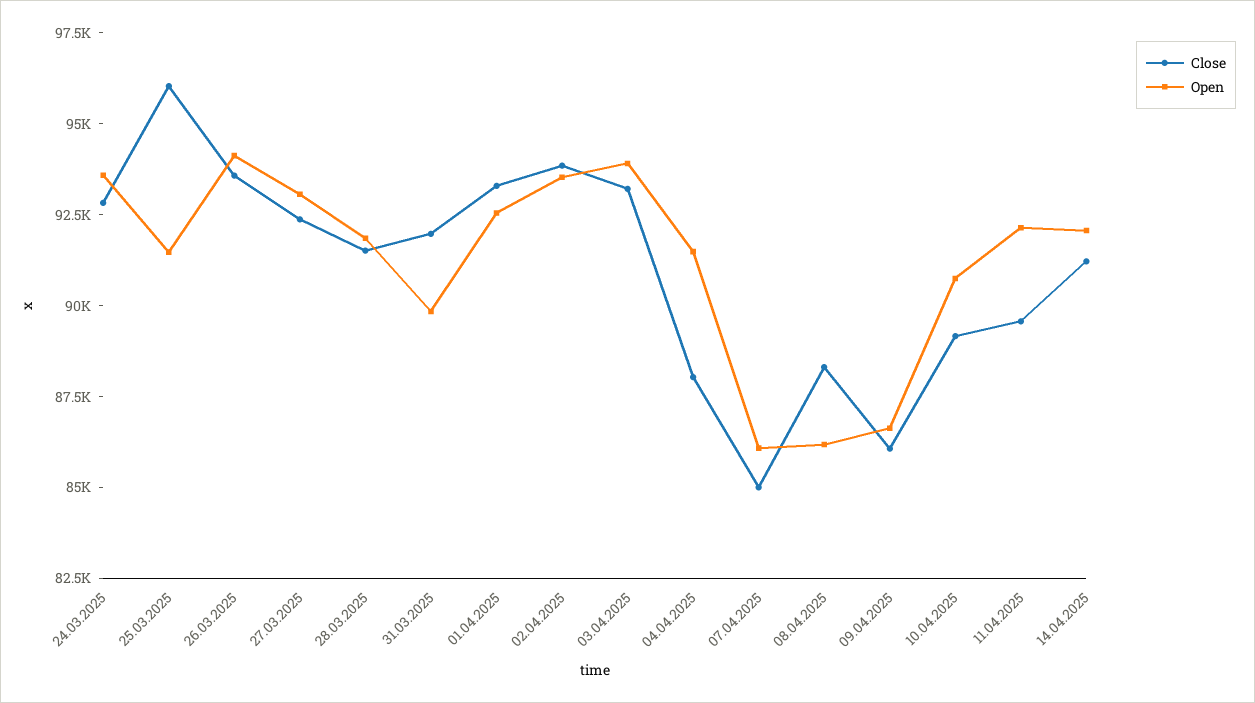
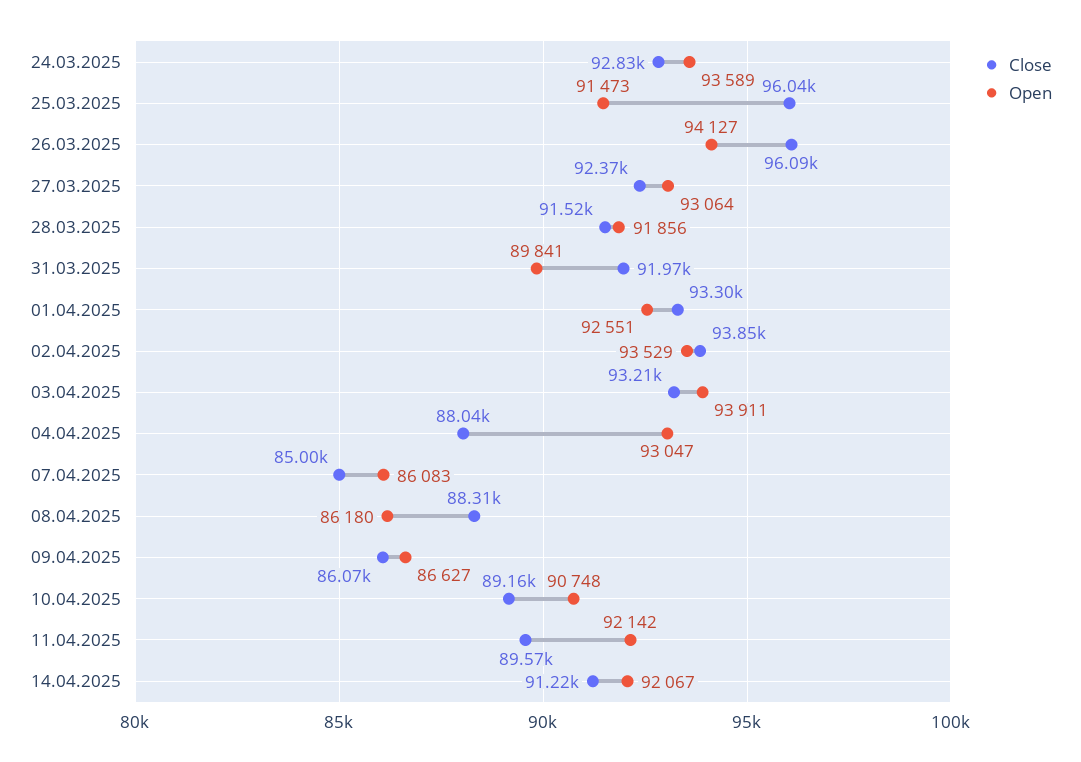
  {
    "Close": {
      "24.03.2025": 92830,
      "25.03.2025": 96040,
-     "26.03.2025": 93500,
+     "26.03.2025": 96090,
      "27.03.2025": 92370,
      "28.03.2025": 91520,
      "31.03.2025": 91970,
      "01.04.2025": 93300,
      "02.04.2025": 93850,
      "03.04.2025": 93210,
      "04.04.2025": 88040,
      "07.04.2025": 85000,
      "08.04.2025": 88310,
      "09.04.2025": 86070,
      "10.04.2025": 89160,
      "11.04.2025": 89570,
      "14.04.2025": 91220
    },
    "Open": {
      "24.03.2025": 93589,
      "25.03.2025": 91473,
      "26.03.2025": 94127,
      "27.03.2025": 93064,
      "28.03.2025": 91856,
      "31.03.2025": 89841,
      "01.04.2025": 92551,
      "02.04.2025": 93529,
      "03.04.2025": 93911,
-     "04.04.2025": 91500,
+     "04.04.2025": 93047,
      "07.04.2025": 86083,
      "08.04.2025": 86180,
      "09.04.2025": 86627,
      "10.04.2025": 90748,
      "11.04.2025": 92142,
      "14.04.2025": 92067
    }
  }

